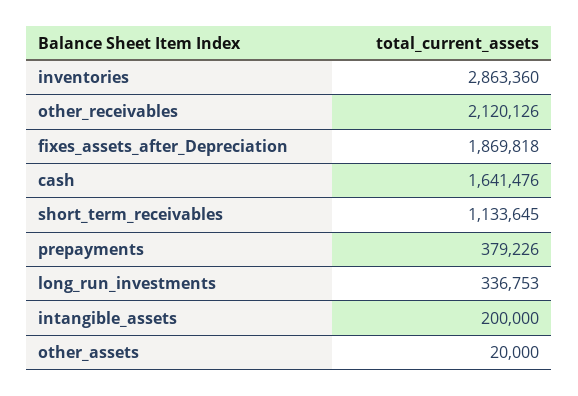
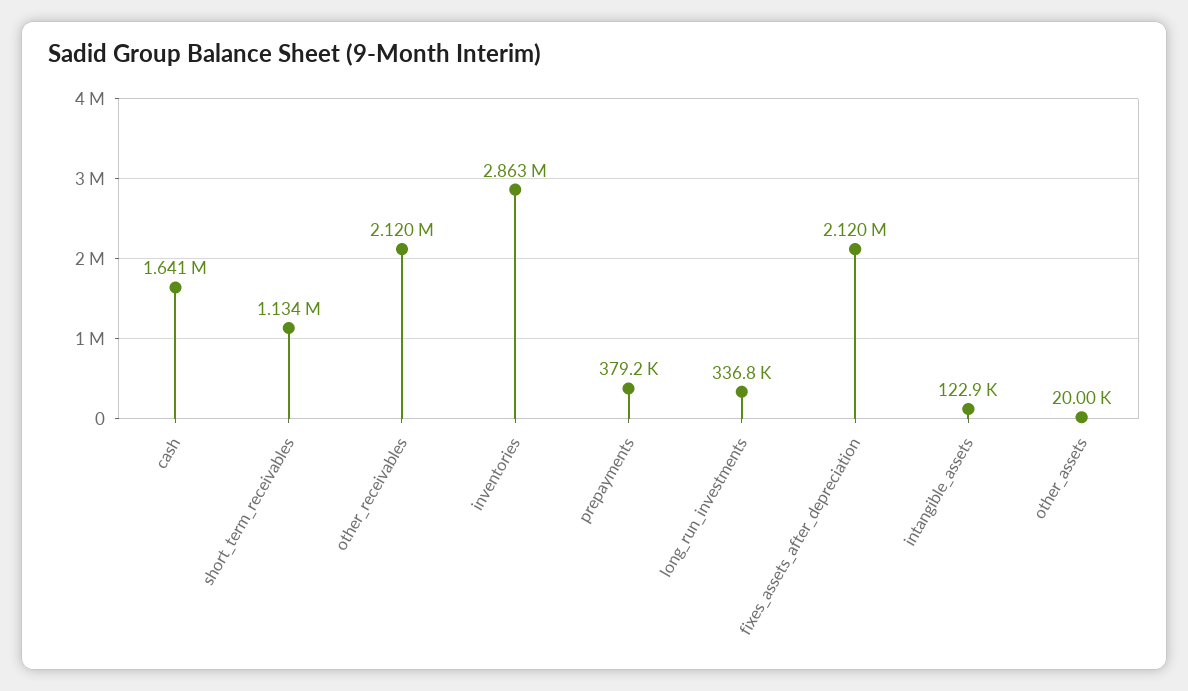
  {
    "inventories": 2863360,
    "other_receivables": 2120126,
-   "fixes_assets_after_Depreciation": 1869818,
+   "fixes_assets_after_Depreciation": 2120000,
    "cash": 1641476,
    "short_term_receivables": 1133645,
    "prepayments": 379226,
    "long_run_investments": 336753,
-   "intangible_assets": 200000,
+   "intangible_assets": 122900,
    "other_assets": 20000
  }

